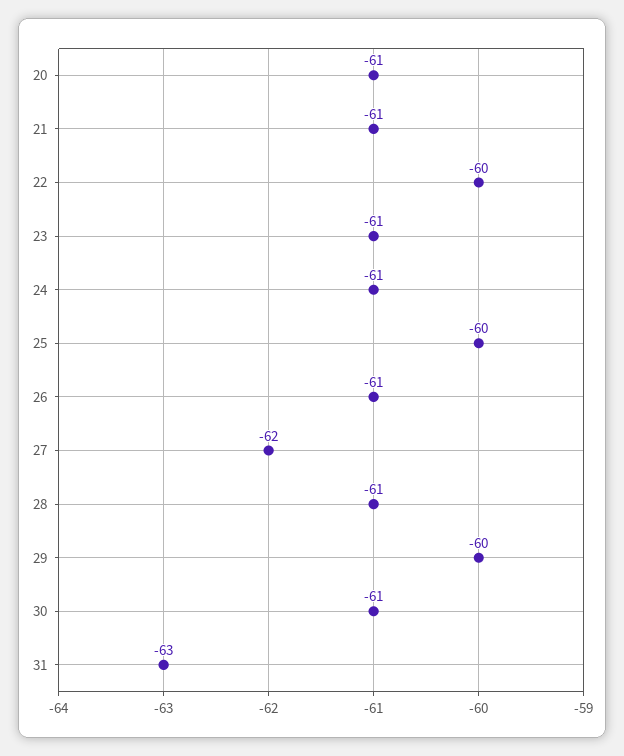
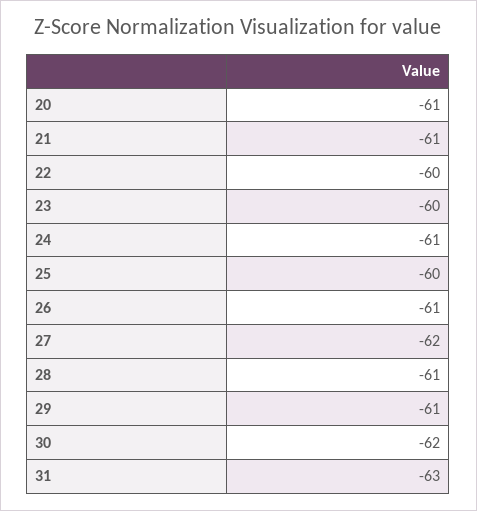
  {
    "20": -61,
    "21": -61,
    "22": -60,
-   "23": -61,
+   "23": -60,
    "24": -61,
    "25": -60,
    "26": -61,
    "27": -62,
    "28": -61,
-   "29": -60,
+   "29": -61,
-   "30": -61,
+   "30": -62,
    "31": -63
  }

